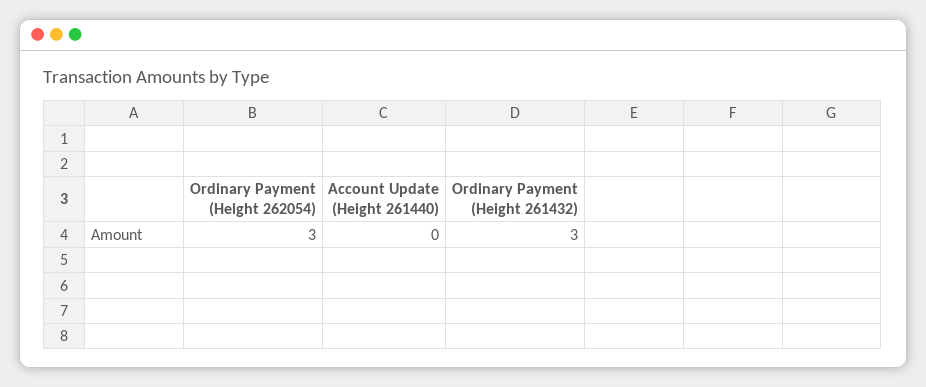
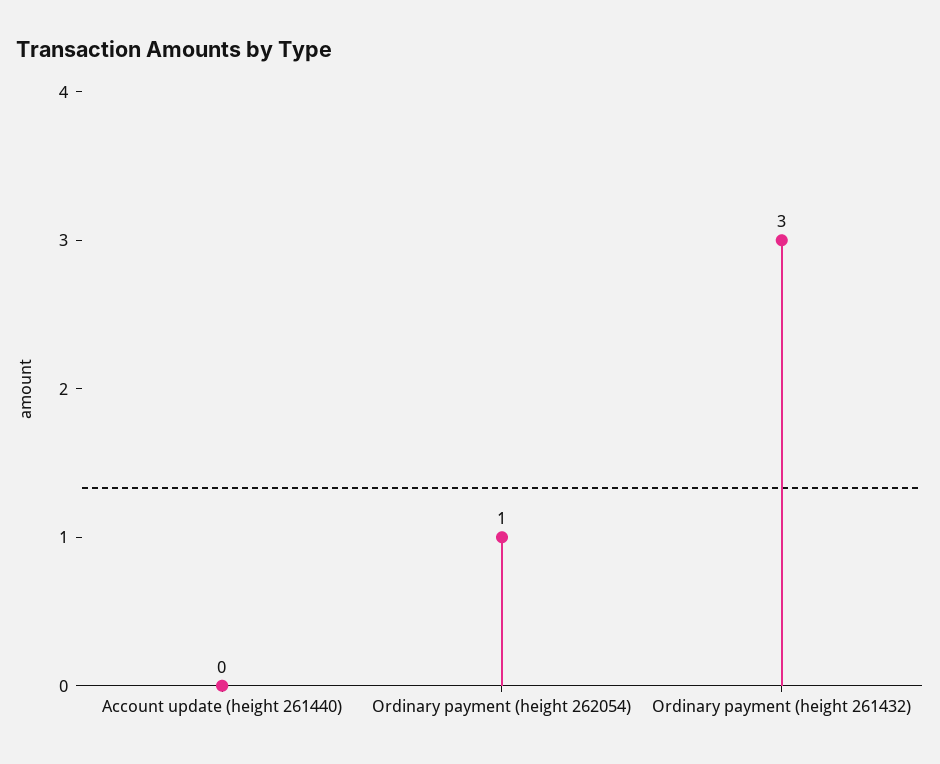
  {
-   "Ordinary Payment (Height 262054)": 3,
+   "Ordinary Payment (Height 262054)": 1,
    "Account Update (Height 261440)": 0,
    "Ordinary Payment (Height 261432)": 3
  }

